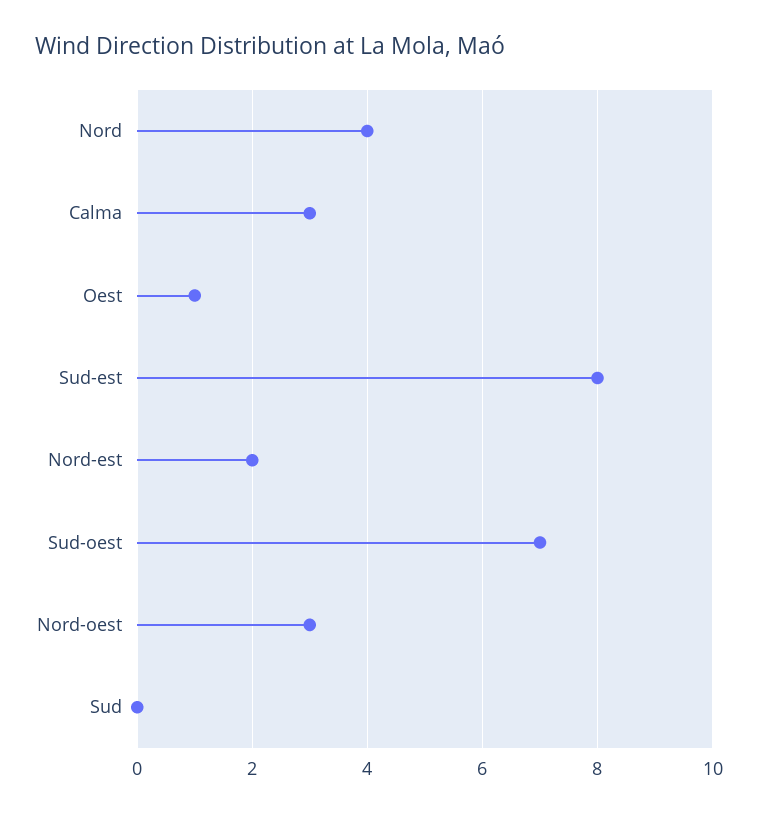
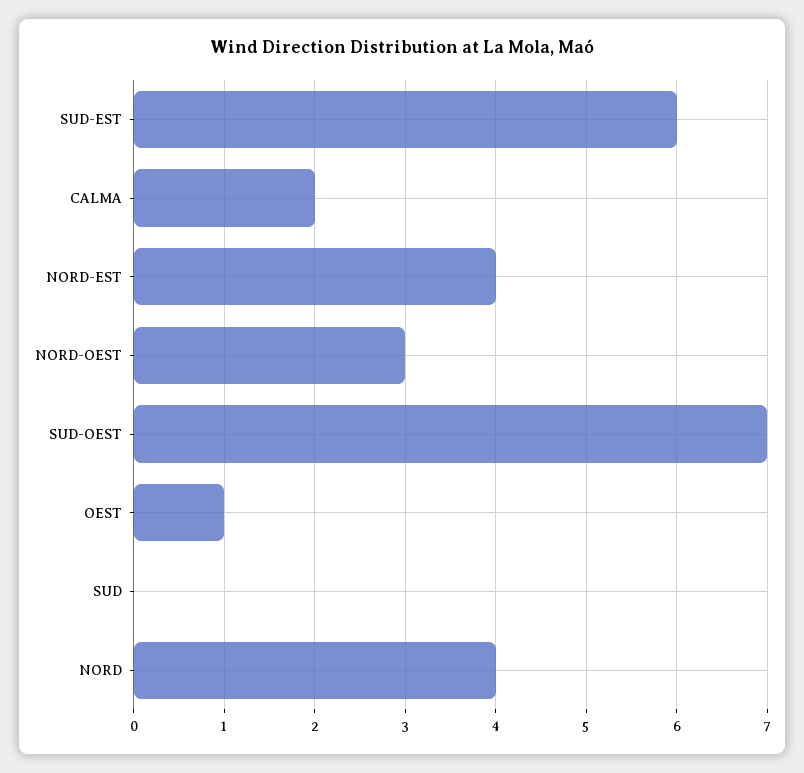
  {
    "Nord": 4,
-   "Calma": 3,
+   "Calma": 2,
    "Oest": 1,
-   "Sud-est": 8,
+   "Sud-est": 6,
-   "Nord-est": 2,
+   "Nord-est": 4,
    "Sud-oest": 7,
    "Nord-oest": 3,
    "Sud": 0
  }

